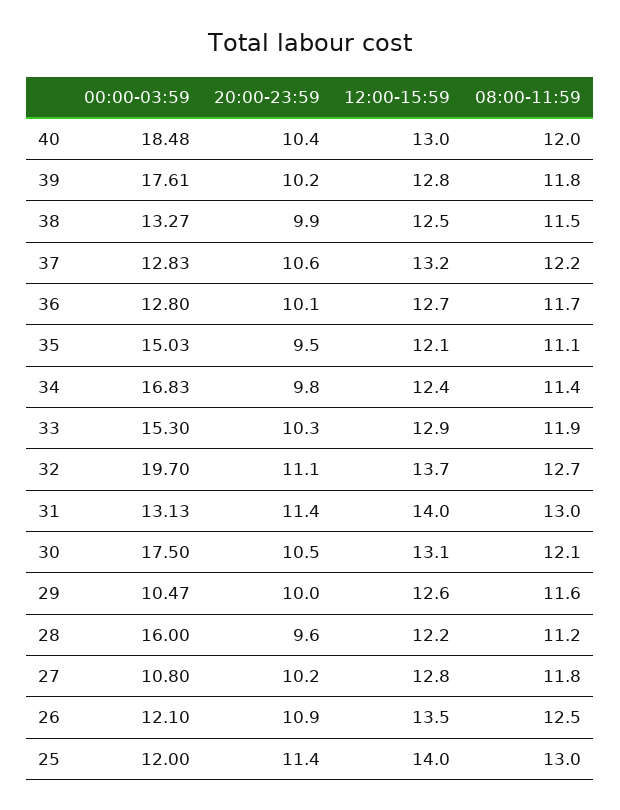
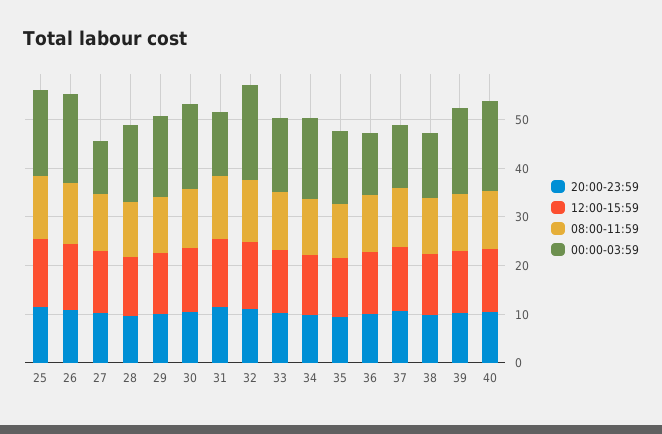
  {
    "00:00-03:59": {
      "40": 18.48,
      "39": 17.61,
      "38": 13.27,
      "37": 12.83,
      "36": 12.8,
      "35": 15.03,
      "34": 16.83,
      "33": 15.3,
      "32": 19.7,
      "31": 13.13,
      "30": 17.5,
-     "29": 10.47,
+     "29": 16,
      "28": 16,
      "27": 10.8,
-     "26": 12.1,
+     "26": 18,
-     "25": 12
+     "25": 18
    },
    "20:00-23:59": {
      "40": 10.4,
      "39": 10.2,
      "38": 9.9,
      "37": 10.6,
      "36": 10.1,
      "35": 9.5,
      "34": 9.8,
      "33": 10.3,
      "32": 11.1,
      "31": 11.4,
      "30": 10.5,
      "29": 10,
      "28": 9.6,
      "27": 10.2,
      "26": 10.9,
      "25": 11.4
    },
    "12:00-15:59": {
      "40": 13,
      "39": 12.8,
      "38": 12.5,
      "37": 13.2,
      "36": 12.7,
      "35": 12.1,
      "34": 12.4,
      "33": 12.9,
      "32": 13.7,
      "31": 14,
      "30": 13.1,
      "29": 12.6,
      "28": 12.2,
      "27": 12.8,
      "26": 13.5,
      "25": 14
    },
    "08:00-11:59": {
      "40": 12,
      "39": 11.8,
      "38": 11.5,
      "37": 12.2,
      "36": 11.7,
      "35": 11.1,
      "34": 11.4,
      "33": 11.9,
      "32": 12.7,
      "31": 13,
      "30": 12.1,
      "29": 11.6,
      "28": 11.2,
      "27": 11.8,
      "26": 12.5,
      "25": 13
    }
  }

